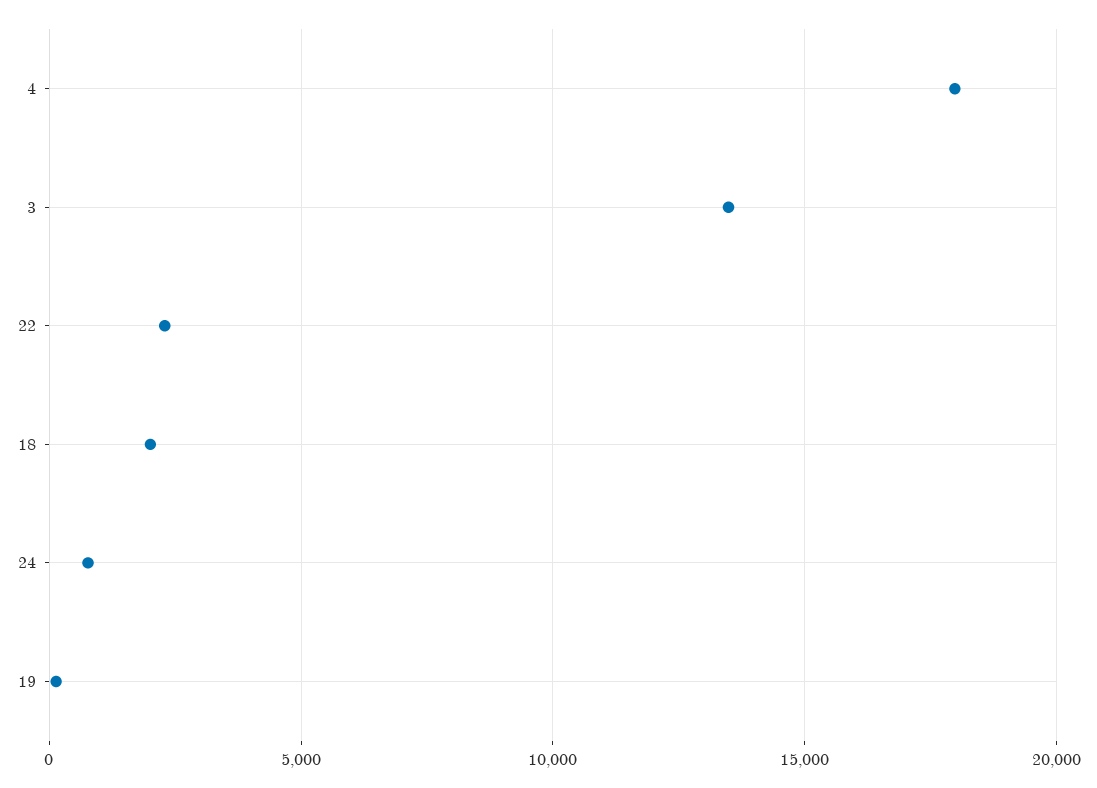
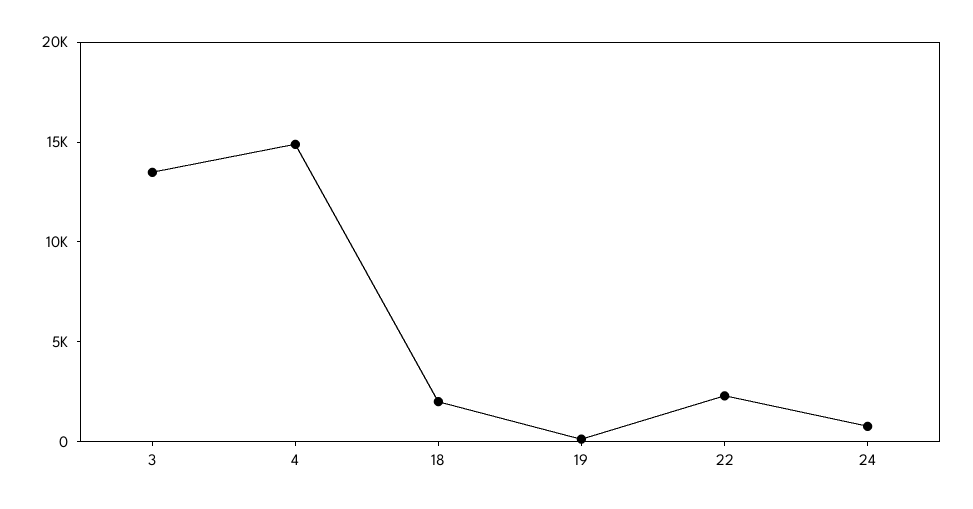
  {
-   "4": 18000,
+   "4": 15000,
    "3": 13500,
    "22": 2500,
    "18": 2000,
    "24": 1000,
    "19": 0
  }

